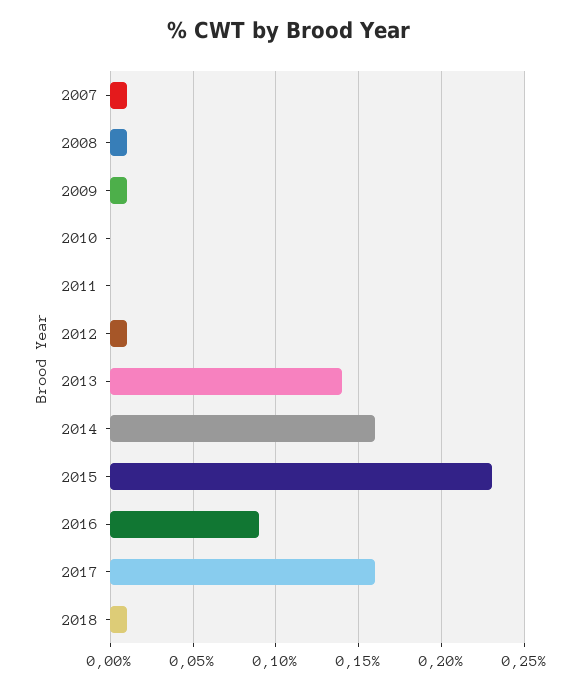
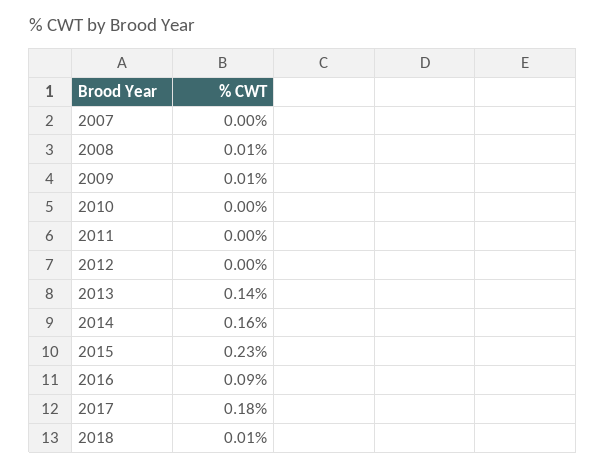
  {
-   "2007": 0.01,
+   "2007": 0,
    "2008": 0.01,
    "2009": 0.01,
    "2010": 0,
    "2011": 0,
-   "2012": 0.01,
+   "2012": 0,
    "2013": 0.14,
    "2014": 0.16,
    "2015": 0.23,
    "2016": 0.09,
-   "2017": 0.16,
+   "2017": 0.18,
    "2018": 0.01
  }

